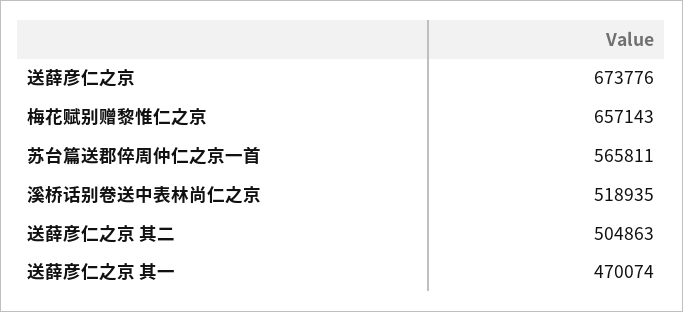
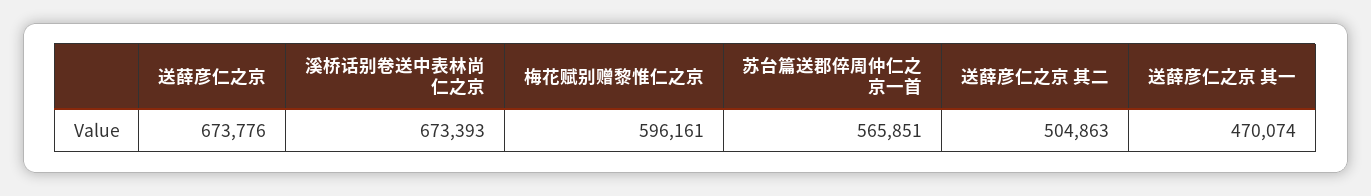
  {
    "送薛彦仁之京": 673776,
-   "梅花赋别赠黎惟仁之京": 657143,
+   "梅花赋别赠黎惟仁之京": 596161,
-   "苏台篇送郡倅周仲仁之京一首": 565811,
+   "苏台篇送郡倅周仲仁之京一首": 565851,
-   "溪桥话别卷送中表林尚仁之京": 518935,
+   "溪桥话别卷送中表林尚仁之京": 673393,
    "送薛彦仁之京 其二": 504863,
    "送薛彦仁之京 其一": 470074
  }

